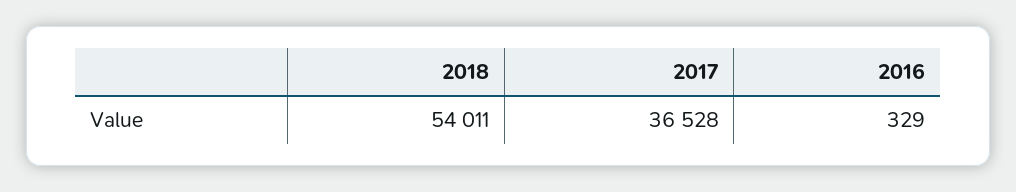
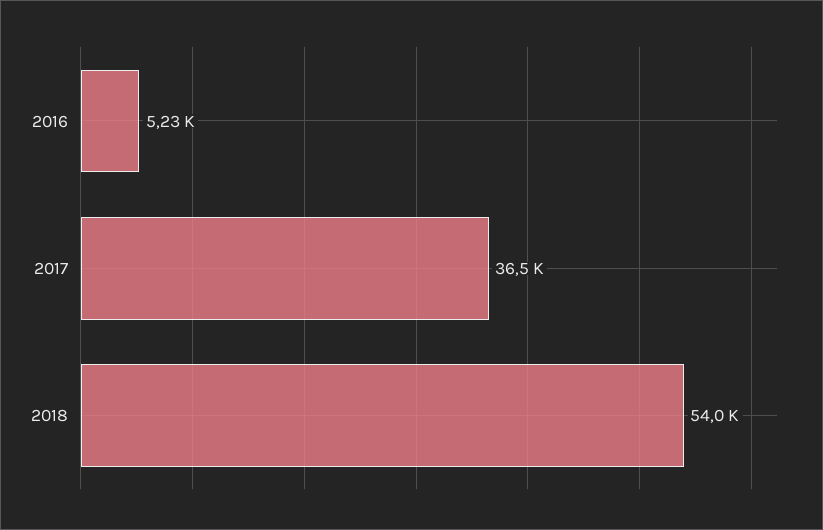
  {
    "2018": 54011,
    "2017": 36528,
-   "2016": 329
+   "2016": 5230
  }

